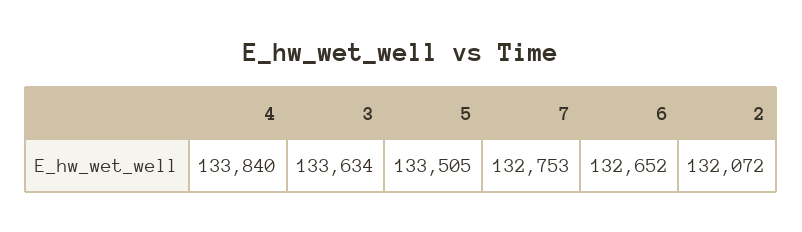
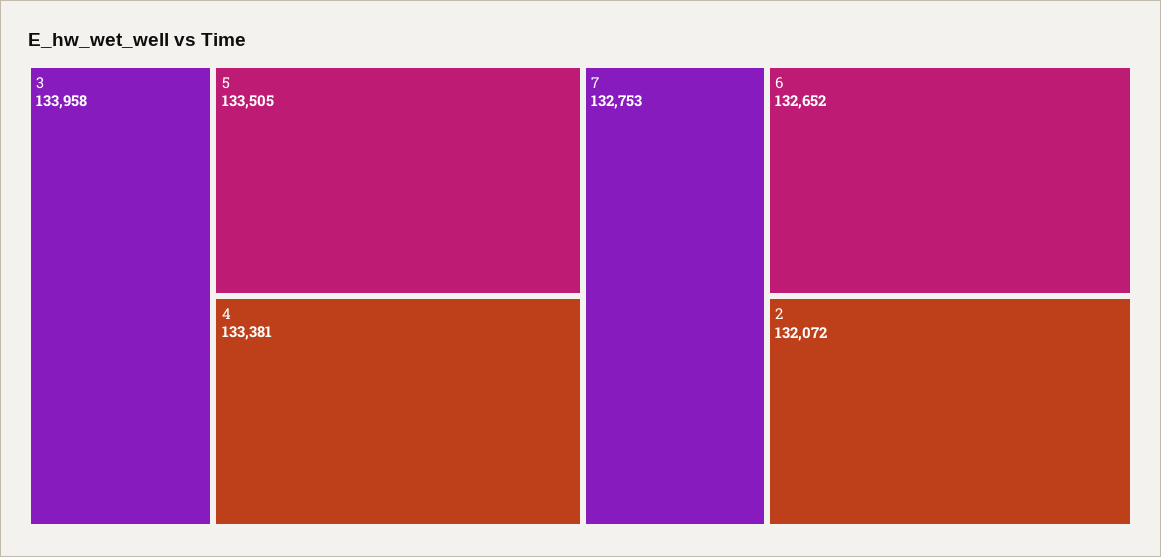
  {
-   "4": 133840,
+   "4": 133381,
-   "3": 133634,
+   "3": 133958,
    "5": 133505,
    "7": 132753,
    "6": 132652,
    "2": 132072
  }

